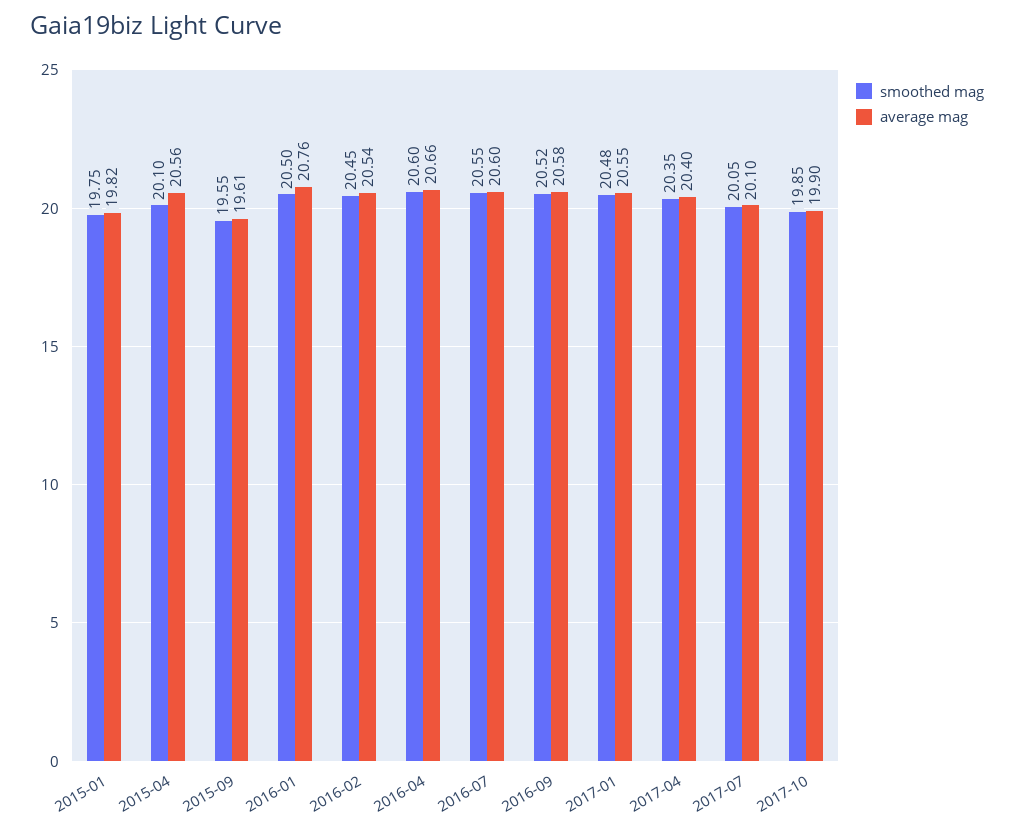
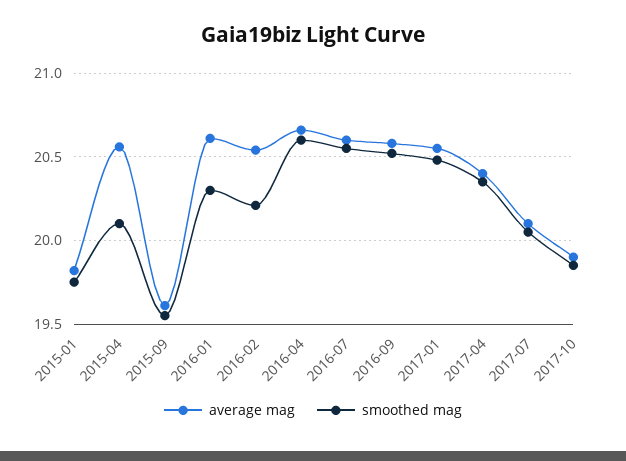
  {
    "smoothed mag": {
      "2015-01": 19.75,
      "2015-04": 20.1,
      "2015-09": 19.55,
-     "2016-01": 20.5,
+     "2016-01": 20.3,
-     "2016-02": 20.45,
+     "2016-02": 20.2,
      "2016-04": 20.6,
      "2016-07": 20.55,
      "2016-09": 20.52,
      "2017-01": 20.48,
      "2017-04": 20.35,
      "2017-07": 20.05,
      "2017-10": 19.85
    },
    "average mag": {
      "2015-01": 19.82,
      "2015-04": 20.56,
      "2015-09": 19.61,
-     "2016-01": 20.76,
+     "2016-01": 20.6,
      "2016-02": 20.54,
      "2016-04": 20.66,
      "2016-07": 20.6,
      "2016-09": 20.58,
      "2017-01": 20.55,
      "2017-04": 20.4,
      "2017-07": 20.1,
      "2017-10": 19.9
    }
  }

